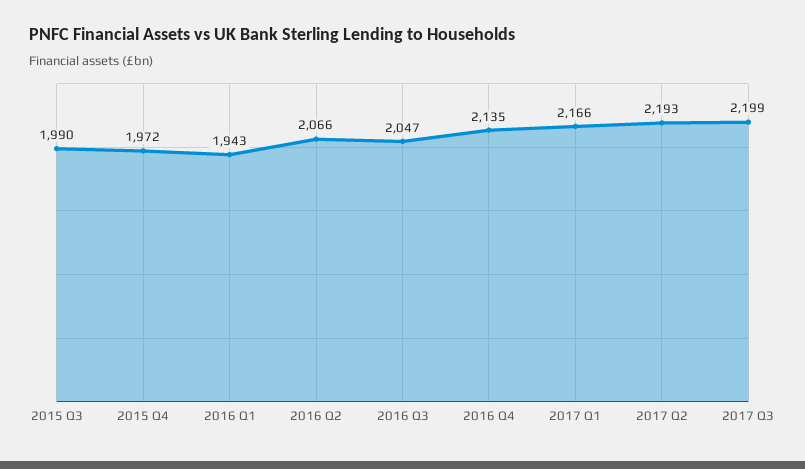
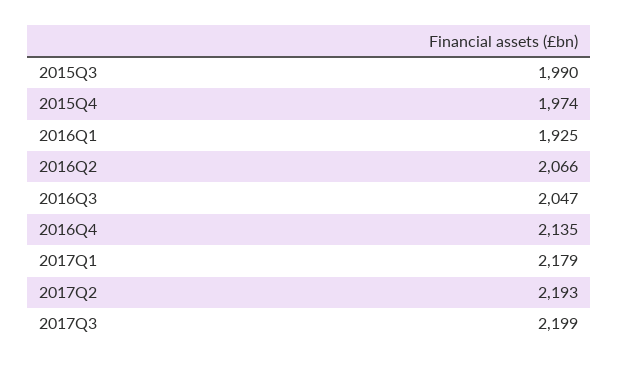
  {
    "2015 Q3": 1990,
-   "2015 Q4": 1972,
+   "2015 Q4": 1974,
-   "2016 Q1": 1943,
+   "2016 Q1": 1925,
    "2016 Q2": 2066,
    "2016 Q3": 2047,
    "2016 Q4": 2135,
-   "2017 Q1": 2166,
+   "2017 Q1": 2179,
    "2017 Q2": 2193,
    "2017 Q3": 2199
  }

